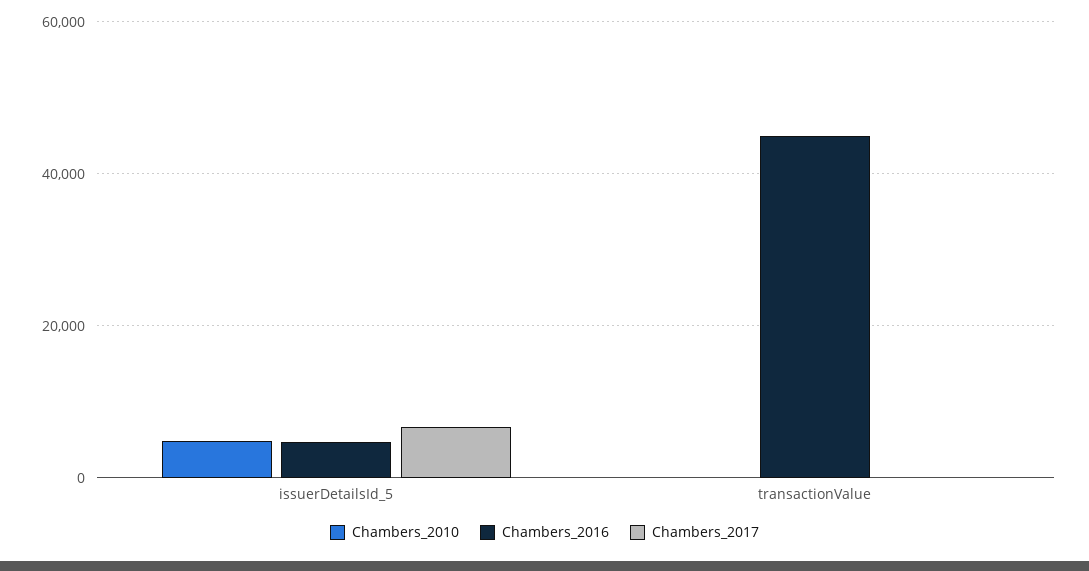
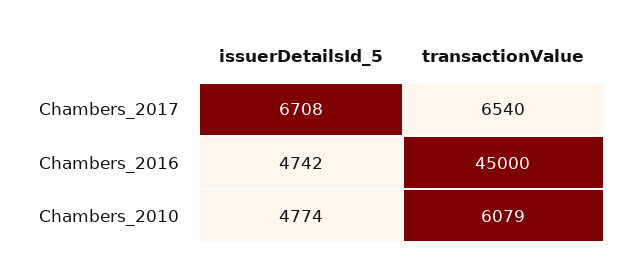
  {
    "Chambers_2010": {
      "issuerDetailsId_5": 4774,
-     "transactionValue": 0
+     "transactionValue": 6079
    },
    "Chambers_2016": {
      "issuerDetailsId_5": 4742,
      "transactionValue": 45000
    },
    "Chambers_2017": {
      "issuerDetailsId_5": 6708,
-     "transactionValue": 0
+     "transactionValue": 6540
    }
  }

